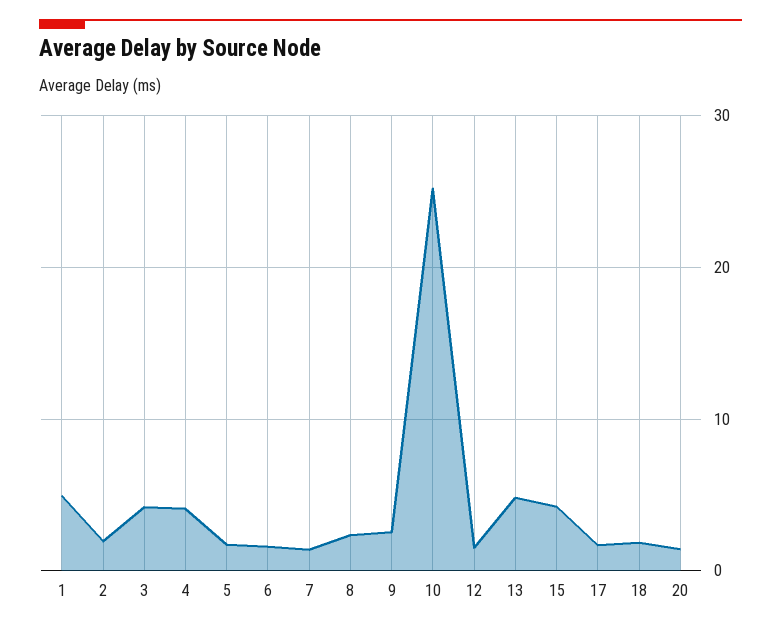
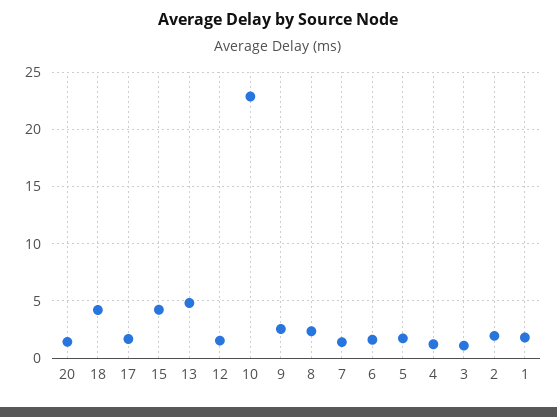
  {
-   "1": 5,
+   "1": 2,
    "2": 2,
-   "3": 4,
+   "3": 1,
-   "4": 4,
+   "4": 1,
    "5": 2,
    "6": 2,
    "7": 1,
    "8": 2,
    "9": 3,
-   "10": 25,
+   "10": 23,
    "12": 2,
    "13": 5,
    "15": 4,
    "17": 2,
-   "18": 2,
+   "18": 4,
    "20": 1
  }

